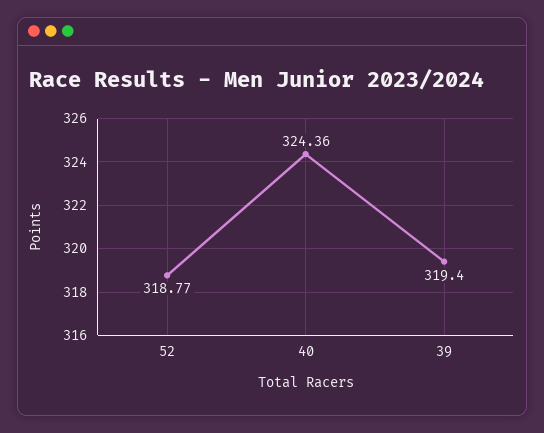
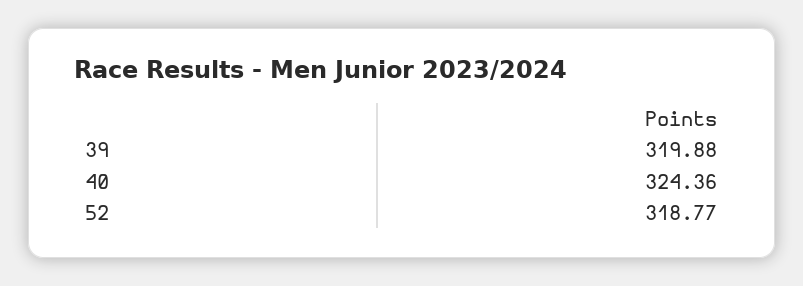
  {
    "52": 318.77,
    "40": 324.36,
-   "39": 319.4
+   "39": 319.88
  }

